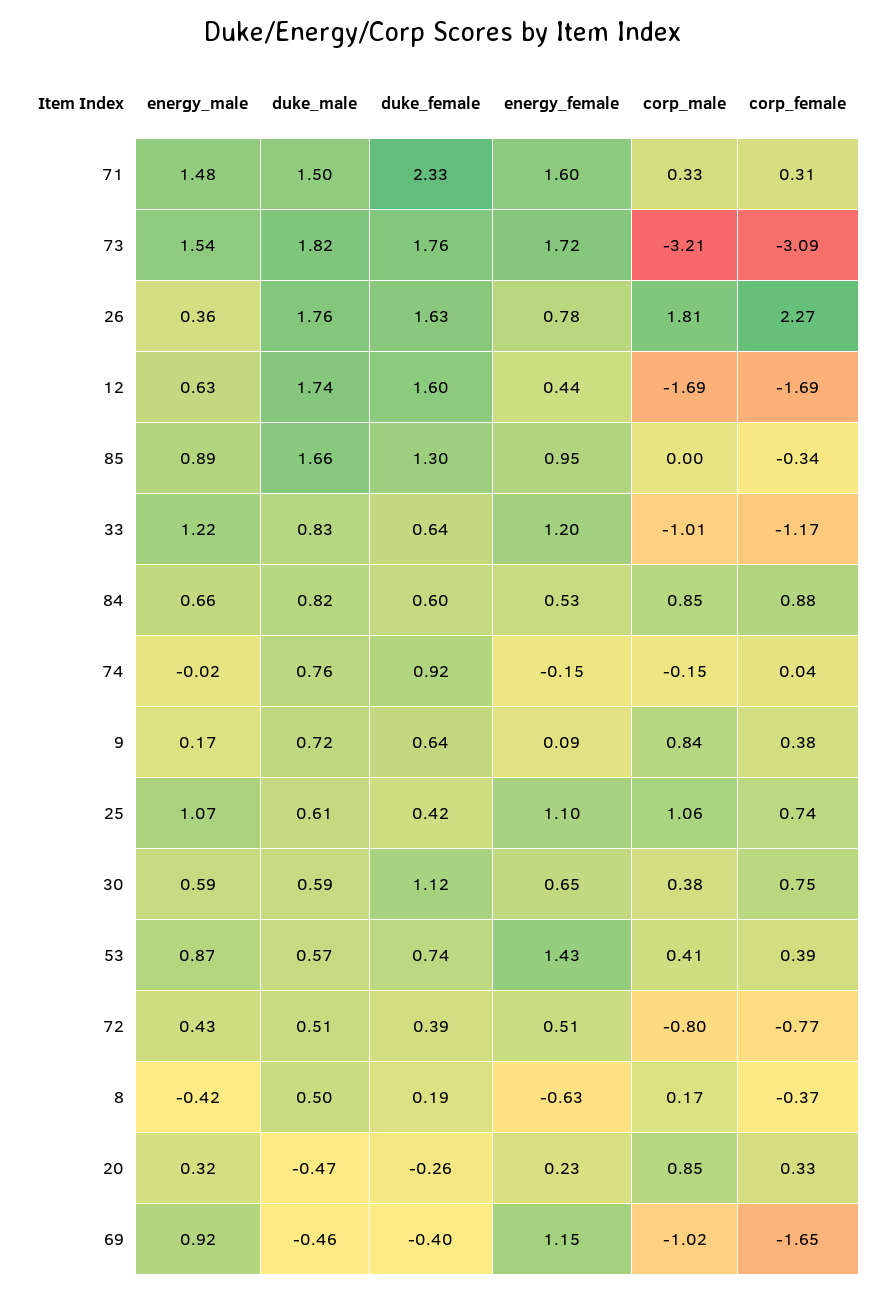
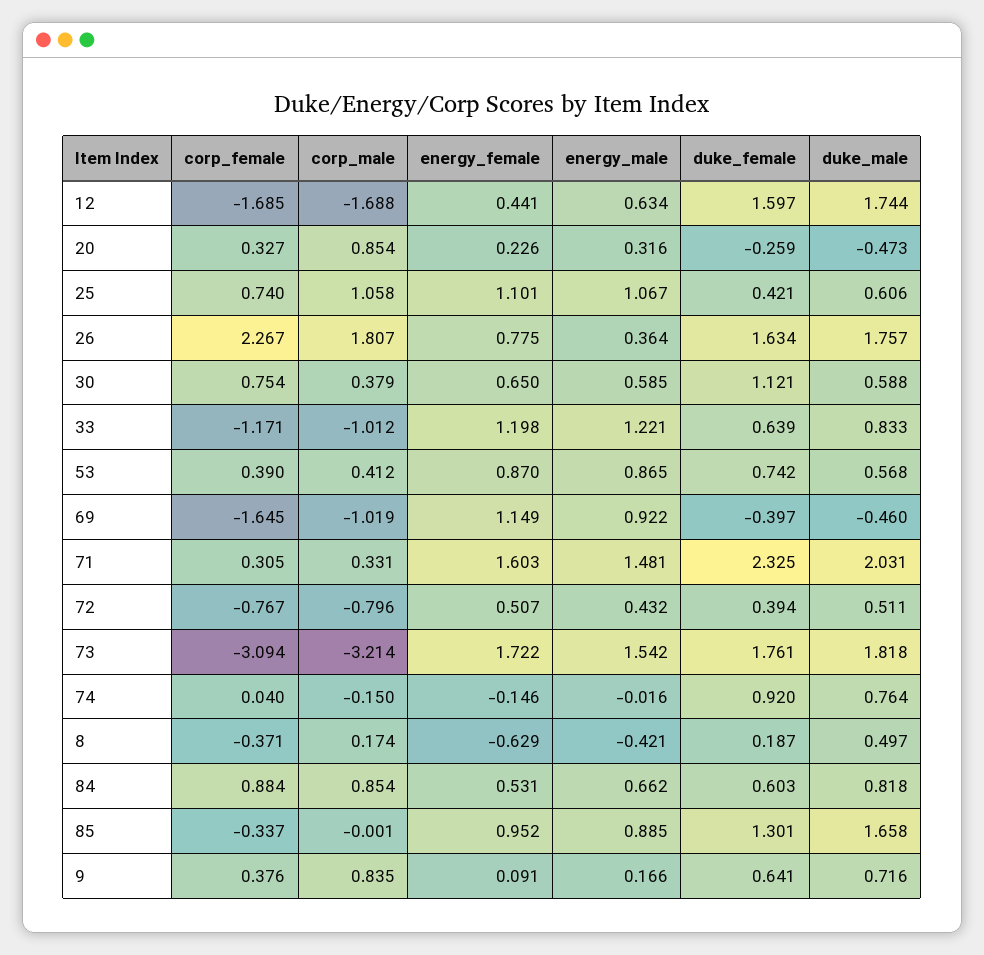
  {
    "energy_male": {
      "71": 1.481,
      "73": 1.542,
      "26": 0.364,
      "12": 0.634,
      "85": 0.885,
      "33": 1.221,
      "84": 0.662,
      "74": -0.016,
      "9": 0.166,
      "25": 1.067,
      "30": 0.585,
      "53": 0.865,
      "72": 0.432,
      "8": -0.421,
      "20": 0.316,
      "69": 0.922
    },
    "duke_male": {
-     "71": 1.5,
+     "71": 2.031,
      "73": 1.818,
      "26": 1.757,
      "12": 1.744,
      "85": 1.658,
      "33": 0.833,
      "84": 0.818,
      "74": 0.764,
      "9": 0.716,
      "25": 0.606,
      "30": 0.588,
      "53": 0.568,
      "72": 0.511,
      "8": 0.497,
      "20": -0.473,
      "69": -0.46
    },
    "duke_female": {
      "71": 2.325,
      "73": 1.761,
      "26": 1.634,
      "12": 1.597,
      "85": 1.301,
      "33": 0.639,
      "84": 0.603,
      "74": 0.92,
      "9": 0.641,
      "25": 0.421,
      "30": 1.121,
      "53": 0.742,
      "72": 0.394,
      "8": 0.187,
      "20": -0.259,
      "69": -0.397
    },
    "energy_female": {
      "71": 1.603,
      "73": 1.722,
      "26": 0.775,
      "12": 0.441,
      "85": 0.952,
      "33": 1.198,
      "84": 0.531,
      "74": -0.146,
      "9": 0.091,
      "25": 1.101,
      "30": 0.65,
-     "53": 1.43,
+     "53": 0.87,
      "72": 0.507,
      "8": -0.629,
      "20": 0.226,
      "69": 1.149
    },
    "corp_male": {
      "71": 0.331,
      "73": -3.214,
      "26": 1.807,
      "12": -1.688,
      "85": -0.001,
      "33": -1.012,
      "84": 0.854,
      "74": -0.15,
      "9": 0.835,
      "25": 1.058,
      "30": 0.379,
      "53": 0.412,
      "72": -0.796,
      "8": 0.174,
      "20": 0.854,
      "69": -1.019
    },
    "corp_female": {
      "71": 0.305,
      "73": -3.094,
      "26": 2.267,
      "12": -1.685,
      "85": -0.337,
      "33": -1.171,
      "84": 0.884,
      "74": 0.04,
      "9": 0.376,
      "25": 0.74,
      "30": 0.754,
      "53": 0.39,
      "72": -0.767,
      "8": -0.371,
      "20": 0.327,
      "69": -1.645
    }
  }

